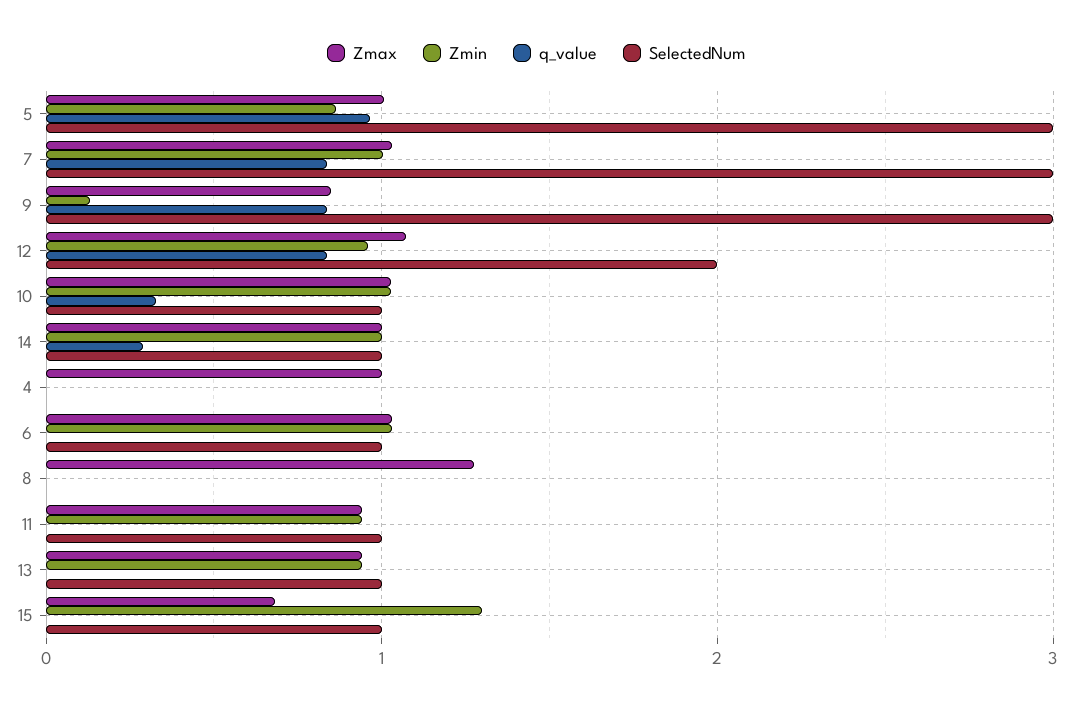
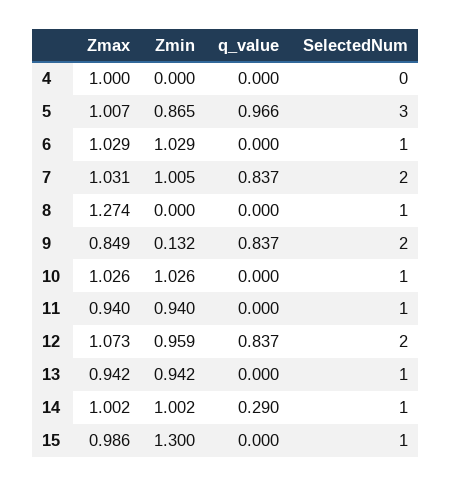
  {
    "Zmax": {
      "5": 1.007,
      "7": 1.031,
      "9": 0.849,
      "12": 1.073,
      "10": 1.026,
      "14": 1.002,
      "4": 1,
      "6": 1.029,
      "8": 1.274,
      "11": 0.94,
      "13": 0.942,
-     "15": 0.7
+     "15": 0.986
    },
    "Zmin": {
      "5": 0.865,
      "7": 1.005,
      "9": 0.132,
      "12": 0.959,
      "10": 1.026,
      "14": 1.002,
      "4": 0,
      "6": 1.029,
      "8": 0,
      "11": 0.94,
      "13": 0.942,
      "15": 1.3
    },
    "q_value": {
      "5": 0.966,
      "7": 0.837,
      "9": 0.837,
      "12": 0.837,
-     "10": 0.3,
+     "10": 0,
      "14": 0.29,
      "4": 0,
      "6": 0,
      "8": 0,
      "11": 0,
      "13": 0,
      "15": 0
    },
    "SelectedNum": {
      "5": 3,
-     "7": 3,
+     "7": 2,
-     "9": 3,
+     "9": 2,
      "12": 2,
      "10": 1,
      "14": 1,
      "4": 0,
      "6": 1,
-     "8": 0,
+     "8": 1,
      "11": 1,
      "13": 1,
      "15": 1
    }
  }

